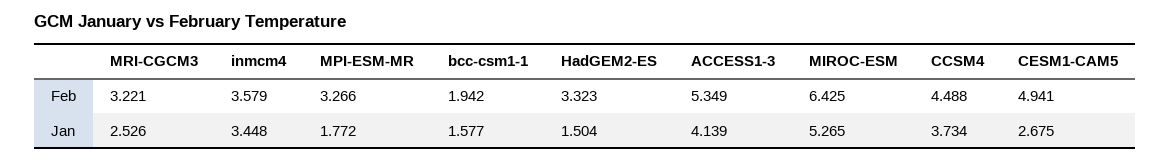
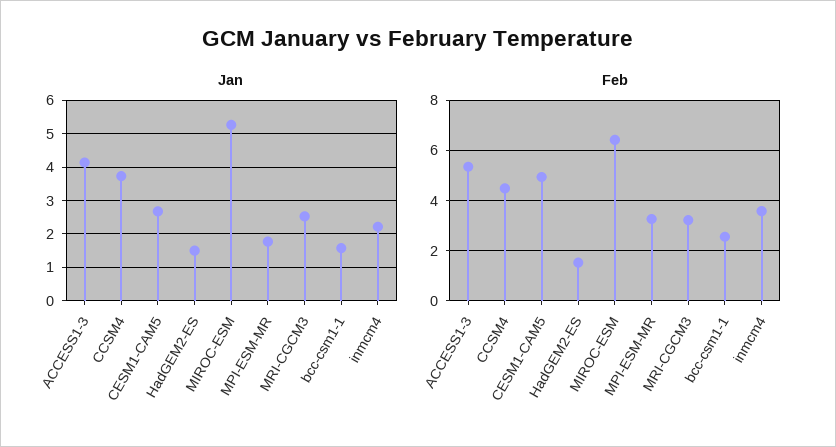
  {
    "Feb": {
      "MRI-CGCM3": 3.221,
      "inmcm4": 3.579,
      "MPI-ESM-MR": 3.266,
-     "bcc-csm1-1": 1.942,
+     "bcc-csm1-1": 2.5,
-     "HadGEM2-ES": 3.323,
+     "HadGEM2-ES": 1.5,
      "ACCESS1-3": 5.349,
      "MIROC-ESM": 6.425,
      "CCSM4": 4.488,
      "CESM1-CAM5": 4.941
    },
    "Jan": {
      "MRI-CGCM3": 2.526,
-     "inmcm4": 3.448,
+     "inmcm4": 2.2,
      "MPI-ESM-MR": 1.772,
      "bcc-csm1-1": 1.577,
      "HadGEM2-ES": 1.504,
      "ACCESS1-3": 4.139,
      "MIROC-ESM": 5.265,
      "CCSM4": 3.734,
      "CESM1-CAM5": 2.675
    }
  }

